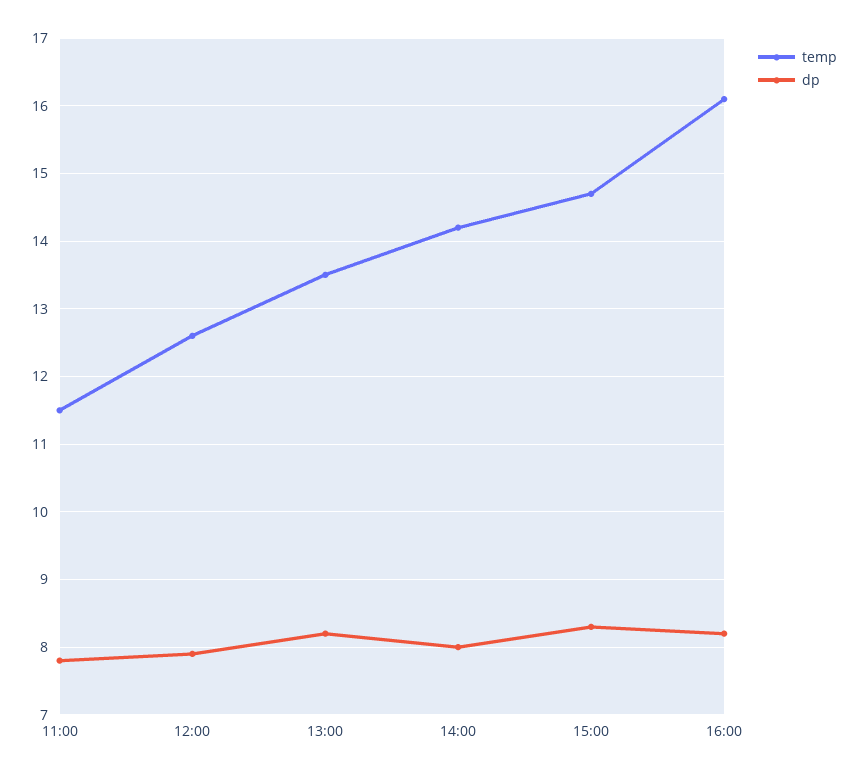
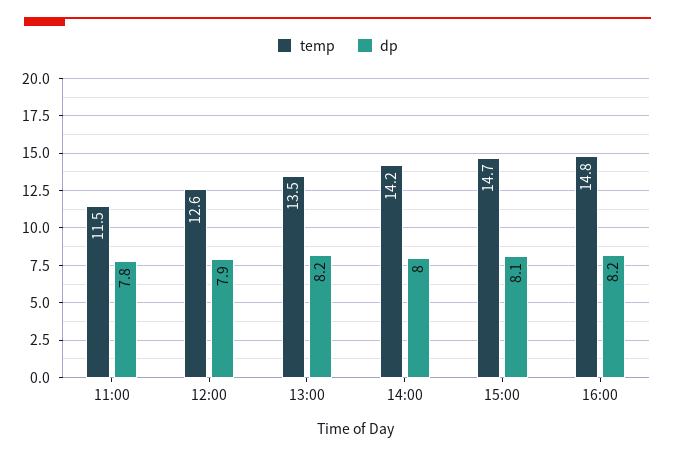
  {
    "temp": {
      "11:00": 11.5,
      "12:00": 12.6,
      "13:00": 13.5,
      "14:00": 14.2,
      "15:00": 14.7,
-     "16:00": 16.1
+     "16:00": 14.8
    },
    "dp": {
      "11:00": 7.8,
      "12:00": 7.9,
      "13:00": 8.2,
      "14:00": 8,
-     "15:00": 8.3,
+     "15:00": 8.1,
      "16:00": 8.2
    }
  }

